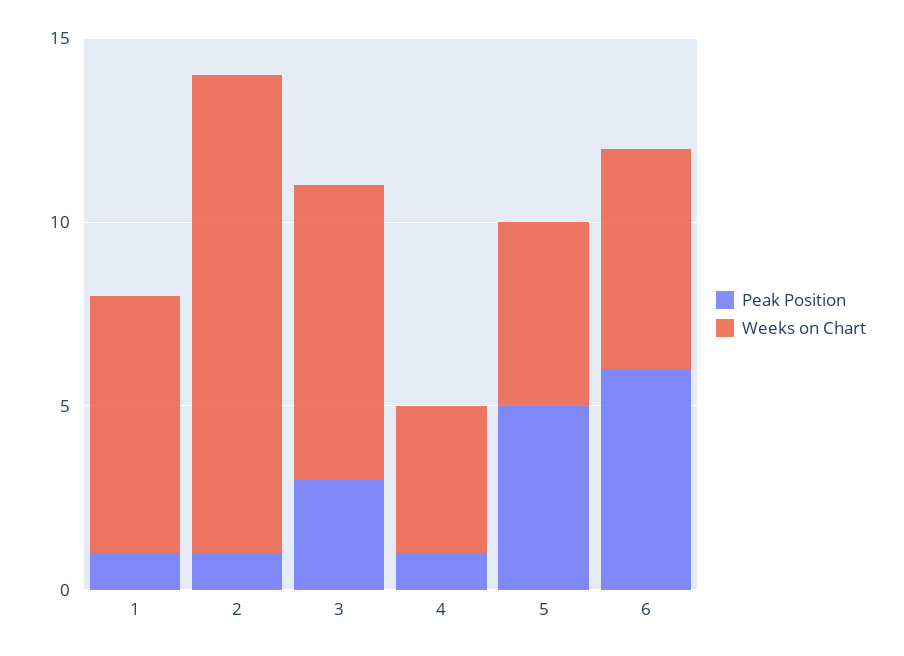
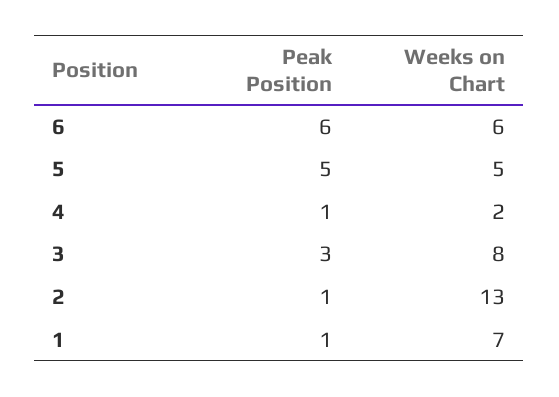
  {
    "Peak Position": {
      "1": 1,
      "2": 1,
      "3": 3,
      "4": 1,
      "5": 5,
      "6": 6
    },
    "Weeks on Chart": {
      "1": 7,
      "2": 13,
      "3": 8,
-     "4": 4,
+     "4": 2,
      "5": 5,
      "6": 6
    }
  }

